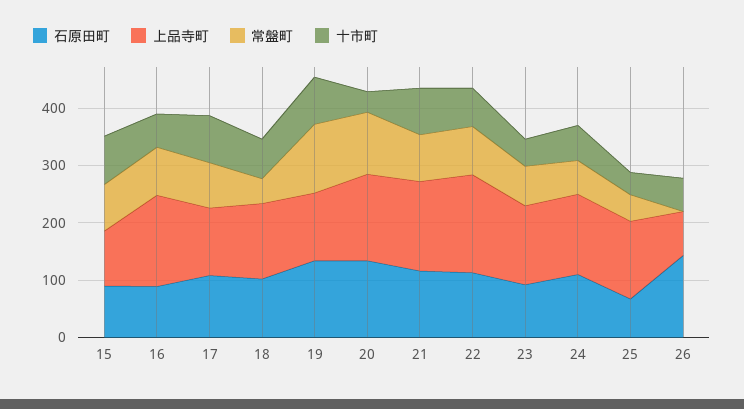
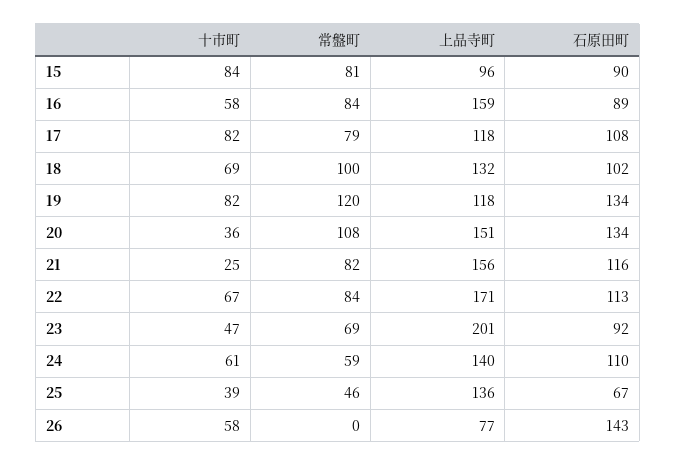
  {
    "石原田町": {
      "15": 90,
      "16": 89,
      "17": 108,
      "18": 102,
      "19": 134,
      "20": 134,
      "21": 116,
      "22": 113,
      "23": 92,
      "24": 110,
      "25": 67,
      "26": 143
    },
    "上品寺町": {
      "15": 96,
      "16": 159,
      "17": 118,
      "18": 132,
      "19": 118,
      "20": 151,
      "21": 156,
      "22": 171,
-     "23": 140,
+     "23": 201,
      "24": 140,
      "25": 136,
      "26": 77
    },
    "常盤町": {
      "15": 81,
      "16": 84,
      "17": 79,
-     "18": 40,
+     "18": 100,
      "19": 120,
      "20": 108,
      "21": 82,
      "22": 84,
      "23": 69,
      "24": 59,
      "25": 46,
      "26": 0
    },
    "十市町": {
      "15": 84,
      "16": 58,
      "17": 82,
      "18": 69,
      "19": 82,
      "20": 36,
-     "21": 80,
+     "21": 25,
      "22": 67,
      "23": 47,
      "24": 61,
      "25": 39,
      "26": 58
    }
  }

